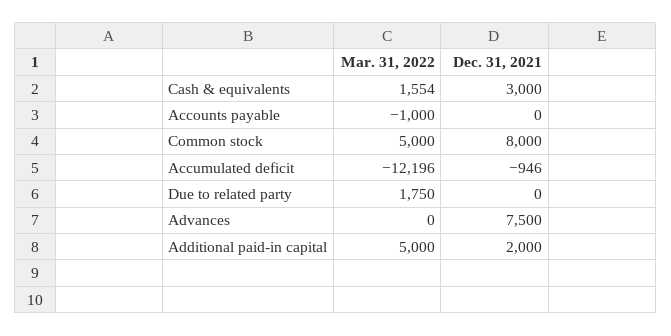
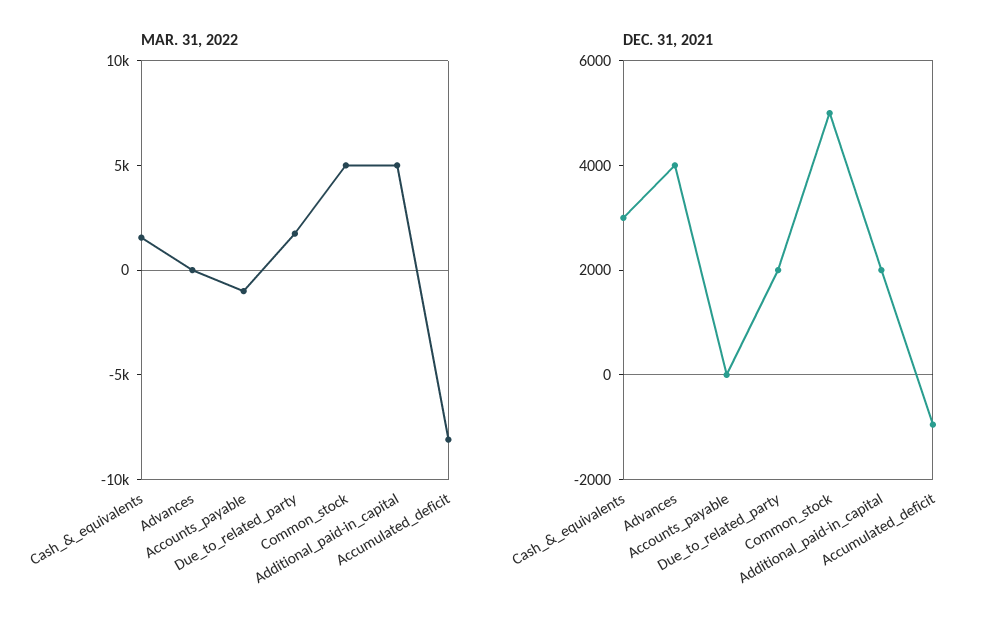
  {
    "Mar. 31, 2022": {
      "Cash & equivalents": 1554,
      "Accounts payable": -1000,
      "Common stock": 5000,
-     "Accumulated deficit": -12196,
+     "Accumulated deficit": -8000,
      "Due to related party": 1750,
      "Advances": 0,
      "Additional paid-in capital": 5000
    },
    "Dec. 31, 2021": {
      "Cash & equivalents": 3000,
      "Accounts payable": 0,
-     "Common stock": 8000,
+     "Common stock": 5000,
      "Accumulated deficit": -946,
-     "Due to related party": 0,
+     "Due to related party": 2000,
-     "Advances": 7500,
+     "Advances": 4000,
      "Additional paid-in capital": 2000
    }
  }

